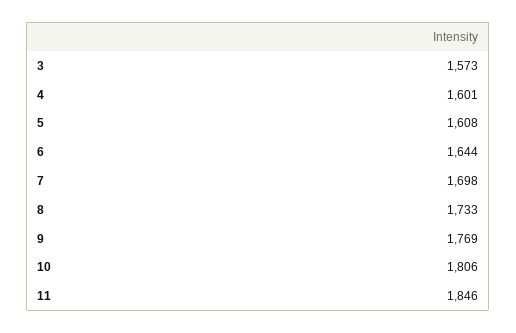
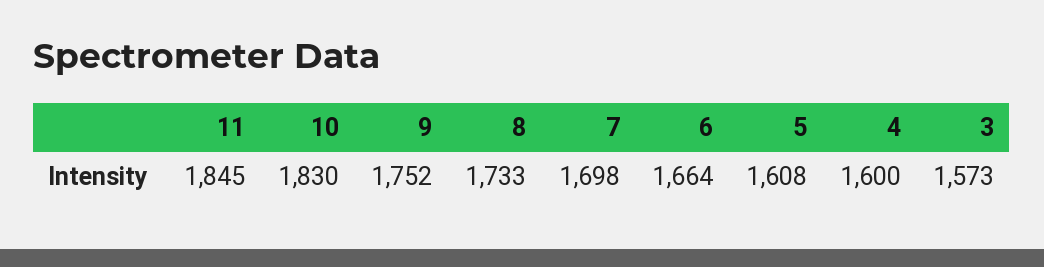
  {
    "3": 1573,
-   "4": 1601,
+   "4": 1600,
    "5": 1608,
-   "6": 1644,
+   "6": 1664,
    "7": 1698,
    "8": 1733,
-   "9": 1769,
+   "9": 1752,
-   "10": 1806,
+   "10": 1830,
-   "11": 1846
+   "11": 1845
  }

